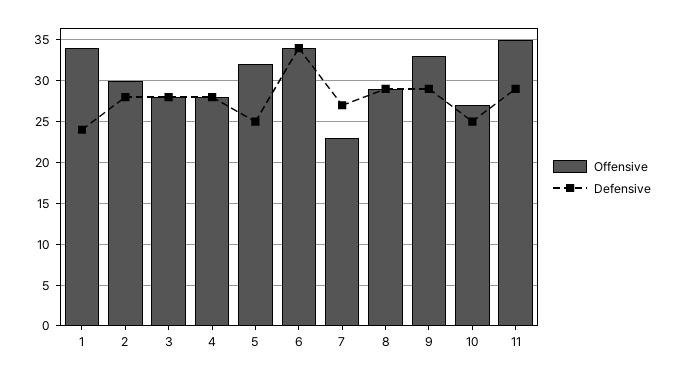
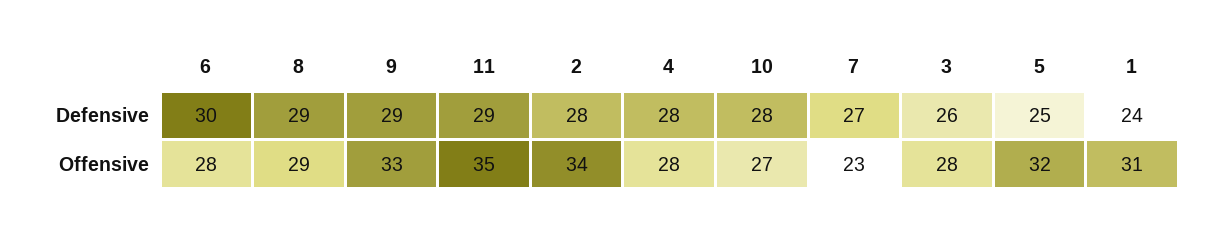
  {
    "Offensive": {
-     "1": 34,
+     "1": 31,
-     "2": 30,
+     "2": 34,
      "3": 28,
      "4": 28,
      "5": 32,
-     "6": 34,
+     "6": 28,
      "7": 23,
      "8": 29,
      "9": 33,
      "10": 27,
      "11": 35
    },
    "Defensive": {
      "1": 24,
      "2": 28,
-     "3": 28,
+     "3": 26,
      "4": 28,
      "5": 25,
-     "6": 34,
+     "6": 30,
      "7": 27,
      "8": 29,
      "9": 29,
-     "10": 25,
+     "10": 28,
      "11": 29
    }
  }

